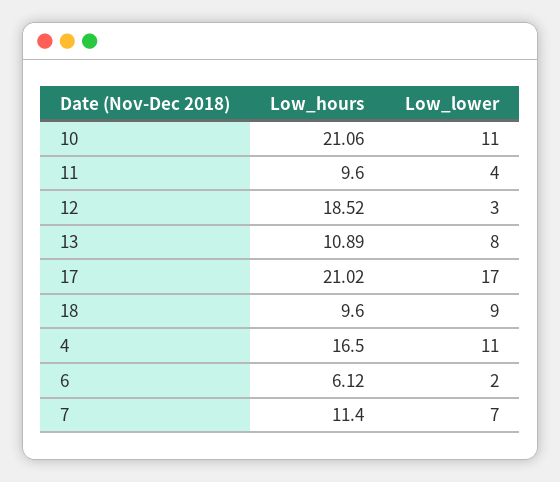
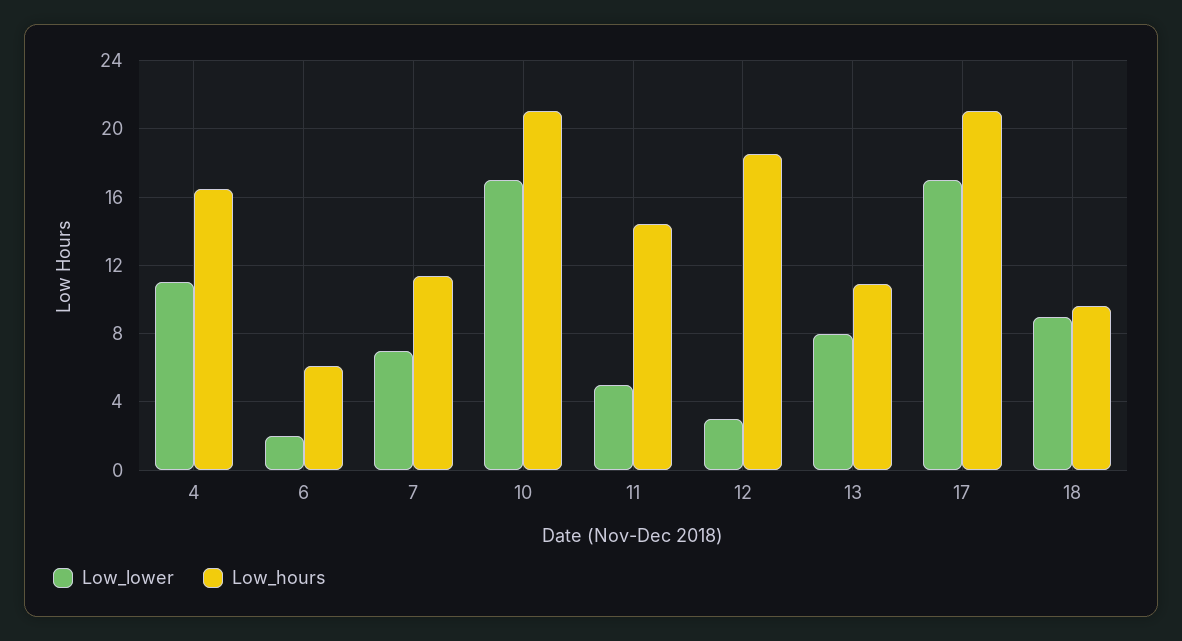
  {
    "Low_hours": {
      "10": 21.06,
-     "11": 9.6,
+     "11": 14.5,
      "12": 18.52,
      "13": 10.89,
      "17": 21.02,
      "18": 9.6,
      "4": 16.5,
      "6": 6.12,
      "7": 11.4
    },
    "Low_lower": {
-     "10": 11,
+     "10": 17,
-     "11": 4,
+     "11": 5,
      "12": 3,
      "13": 8,
      "17": 17,
      "18": 9,
      "4": 11,
      "6": 2,
      "7": 7
    }
  }

